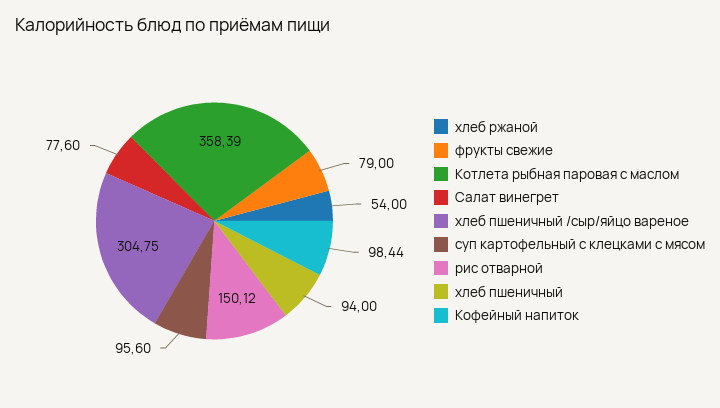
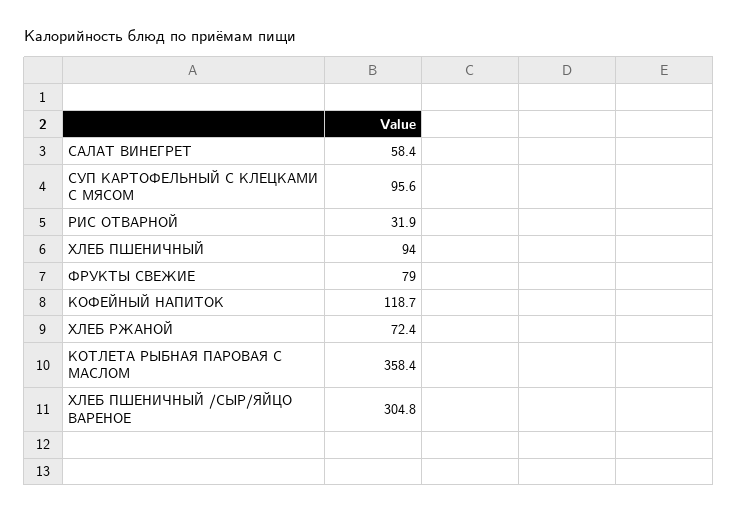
  {
-   "хлеб ржаной": 54,
+   "хлеб ржаной": 72.4,
    "фрукты свежие": 79,
    "Котлета рыбная паровая с маслом": 358.39,
-   "Салат винегрет": 77.6,
+   "Салат винегрет": 58.4,
    "хлеб пшеничный /сыр/яйцо вареное": 304.75,
    "суп картофельный с клецками с мясом": 95.6,
-   "рис отварной": 150.12,
+   "рис отварной": 31.9,
    "хлеб пшеничный": 94,
-   "Кофейный напиток": 98.44
+   "Кофейный напиток": 118.7
  }

